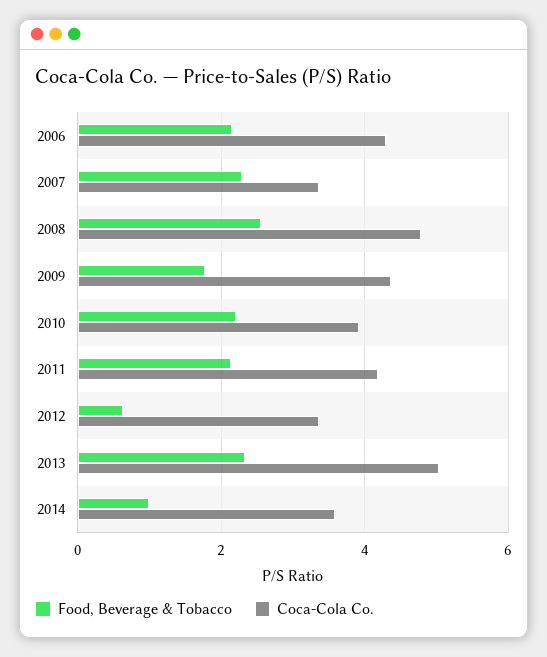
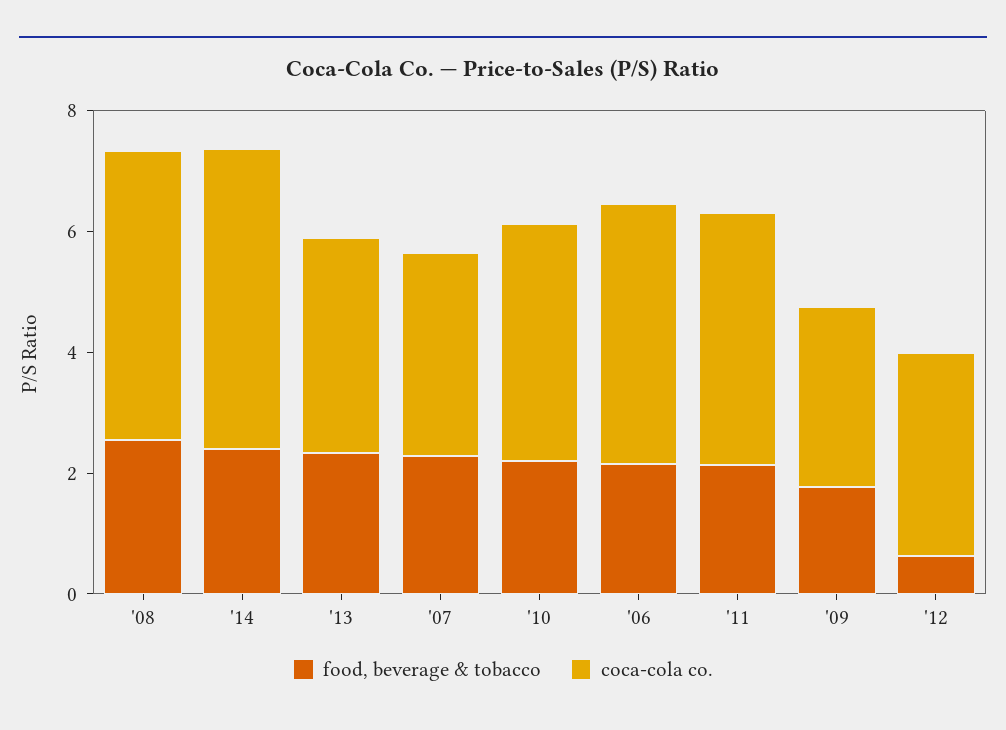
  {
    "Food, Beverage & Tobacco": {
      "2006": 2.2,
      "2007": 2.2,
      "2008": 2.6,
      "2009": 1.8,
      "2010": 2.2,
      "2011": 2.2,
      "2012": 0.6,
      "2013": 2.4,
-     "2014": 1
+     "2014": 2.5
    },
    "Coca-Cola Co.": {
      "2006": 4.4,
      "2007": 3.4,
      "2008": 4.8,
-     "2009": 4.4,
+     "2009": 3,
      "2010": 4,
      "2011": 4.2,
      "2012": 3.4,
-     "2013": 5,
+     "2013": 3.5,
-     "2014": 3.6
+     "2014": 5
    }
  }

